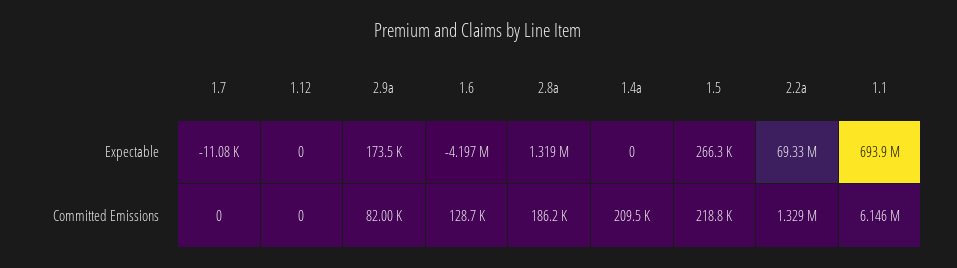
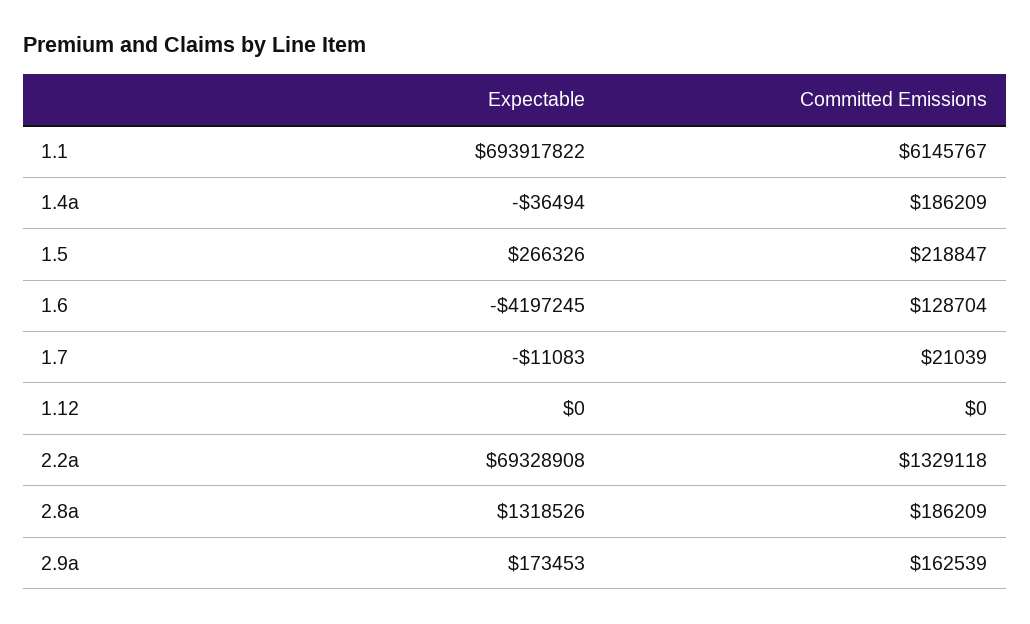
  {
    "1.7": {
      "Expectable": -11083,
-     "Committed Emissions": 0
+     "Committed Emissions": 21039
    },
    "1.12": {
      "Expectable": 0,
      "Committed Emissions": 0
    },
    "2.9a": {
      "Expectable": 173453,
-     "Committed Emissions": 82000
+     "Committed Emissions": 162539
    },
    "1.6": {
      "Expectable": -4197245,
      "Committed Emissions": 128704
    },
    "2.8a": {
      "Expectable": 1318526,
      "Committed Emissions": 186209
    },
    "1.4a": {
-     "Expectable": 0,
+     "Expectable": -36494,
-     "Committed Emissions": 209500
+     "Committed Emissions": 186209
    },
    "1.5": {
      "Expectable": 266326,
      "Committed Emissions": 218847
    },
    "2.2a": {
      "Expectable": 69328908,
      "Committed Emissions": 1329118
    },
    "1.1": {
      "Expectable": 693917822,
      "Committed Emissions": 6145767
    }
  }

